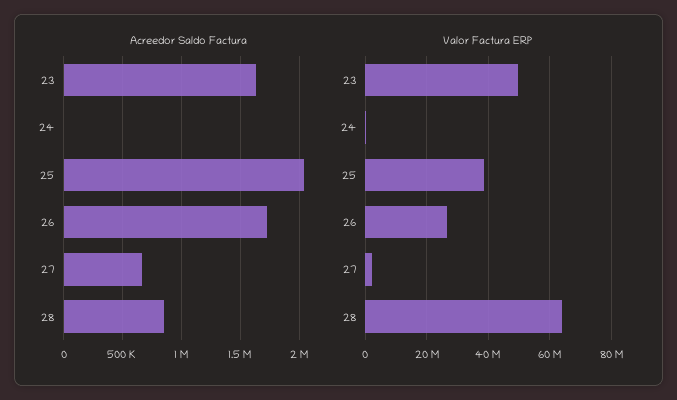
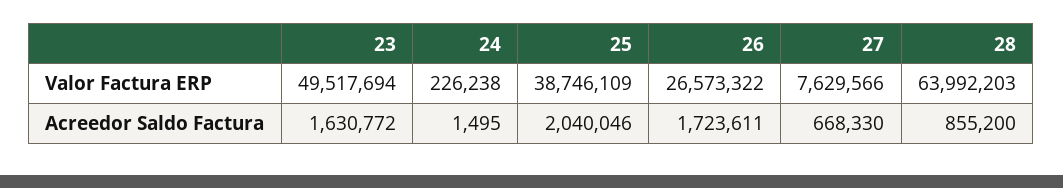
  {
    "Acreedor Saldo Factura": {
      "23": 1630772,
      "24": 1495,
      "25": 2040046,
      "26": 1723611,
      "27": 668330,
      "28": 855200
    },
    "Valor Factura ERP": {
      "23": 49517694,
      "24": 226238,
      "25": 38746109,
      "26": 26573322,
-     "27": 2000000,
+     "27": 7629566,
      "28": 63992203
    }
  }

